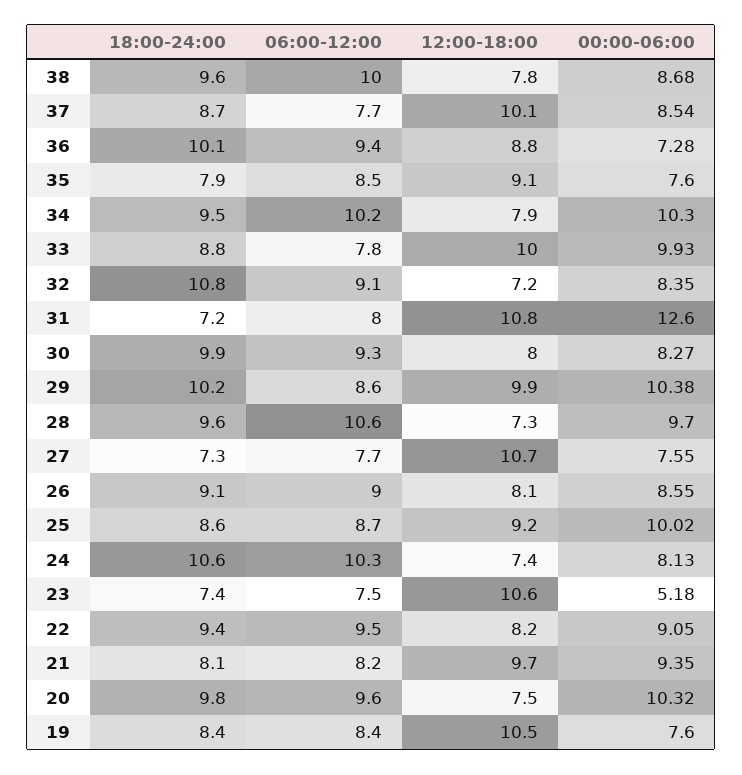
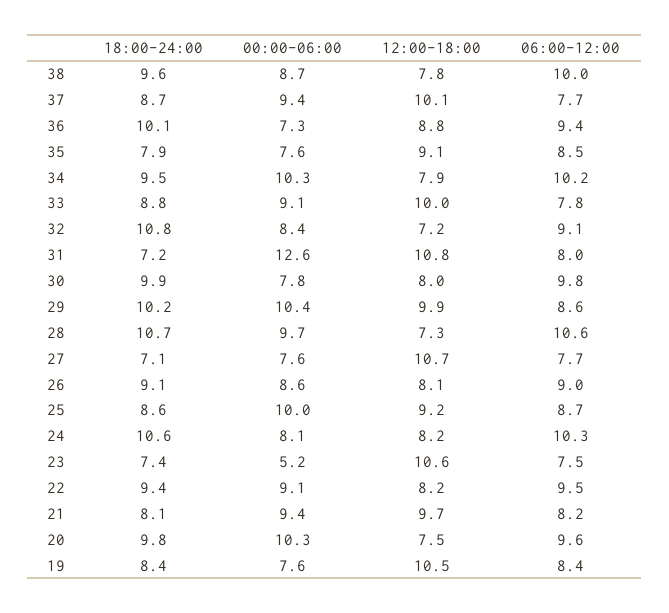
  {
    "18:00-24:00": {
      "38": 9.6,
      "37": 8.7,
      "36": 10.1,
      "35": 7.9,
      "34": 9.5,
      "33": 8.8,
      "32": 10.8,
      "31": 7.2,
      "30": 9.9,
      "29": 10.2,
-     "28": 9.6,
+     "28": 10.7,
-     "27": 7.3,
+     "27": 7.1,
      "26": 9.1,
      "25": 8.6,
      "24": 10.6,
      "23": 7.4,
      "22": 9.4,
      "21": 8.1,
      "20": 9.8,
      "19": 8.4
    },
    "06:00-12:00": {
      "38": 10,
      "37": 7.7,
      "36": 9.4,
      "35": 8.5,
      "34": 10.2,
      "33": 7.8,
      "32": 9.1,
      "31": 8,
-     "30": 9.3,
+     "30": 9.8,
      "29": 8.6,
      "28": 10.6,
      "27": 7.7,
      "26": 9,
      "25": 8.7,
      "24": 10.3,
      "23": 7.5,
      "22": 9.5,
      "21": 8.2,
      "20": 9.6,
      "19": 8.4
    },
    "12:00-18:00": {
      "38": 7.8,
      "37": 10.1,
      "36": 8.8,
      "35": 9.1,
      "34": 7.9,
      "33": 10,
      "32": 7.2,
      "31": 10.8,
      "30": 8,
      "29": 9.9,
      "28": 7.3,
      "27": 10.7,
      "26": 8.1,
      "25": 9.2,
-     "24": 7.4,
+     "24": 8.2,
      "23": 10.6,
      "22": 8.2,
      "21": 9.7,
      "20": 7.5,
      "19": 10.5
    },
    "00:00-06:00": {
      "38": 8.68,
-     "37": 8.54,
+     "37": 9.4,
      "36": 7.28,
      "35": 7.6,
      "34": 10.3,
-     "33": 9.93,
+     "33": 9.1,
      "32": 8.35,
      "31": 12.6,
-     "30": 8.27,
+     "30": 7.8,
      "29": 10.38,
      "28": 9.7,
      "27": 7.55,
      "26": 8.55,
      "25": 10.02,
      "24": 8.13,
      "23": 5.18,
      "22": 9.05,
      "21": 9.35,
      "20": 10.32,
      "19": 7.6
    }
  }

